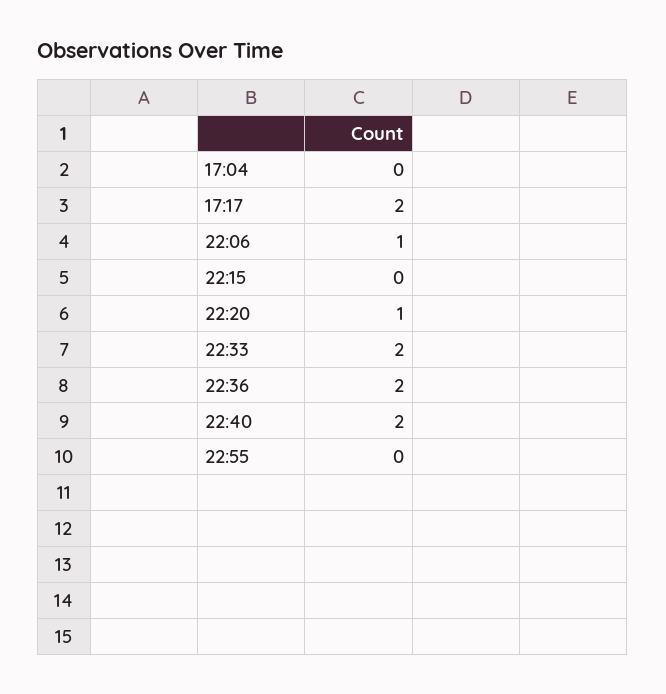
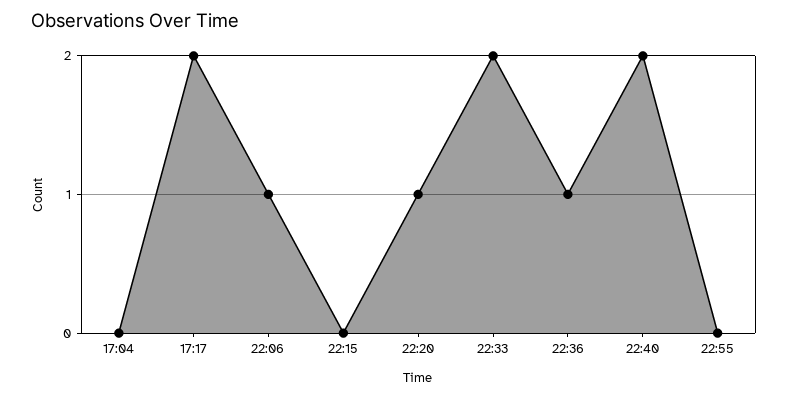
  {
    "17:04": 0,
    "17:17": 2,
    "22:06": 1,
    "22:15": 0,
    "22:20": 1,
    "22:33": 2,
-   "22:36": 2,
+   "22:36": 1,
    "22:40": 2,
    "22:55": 0
  }

